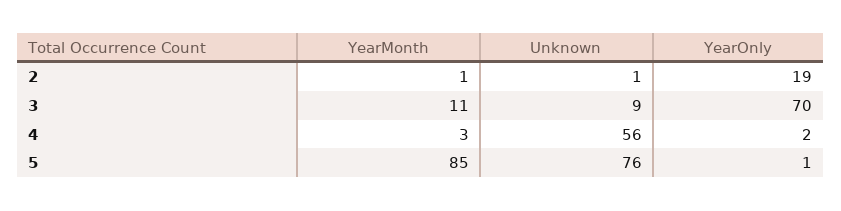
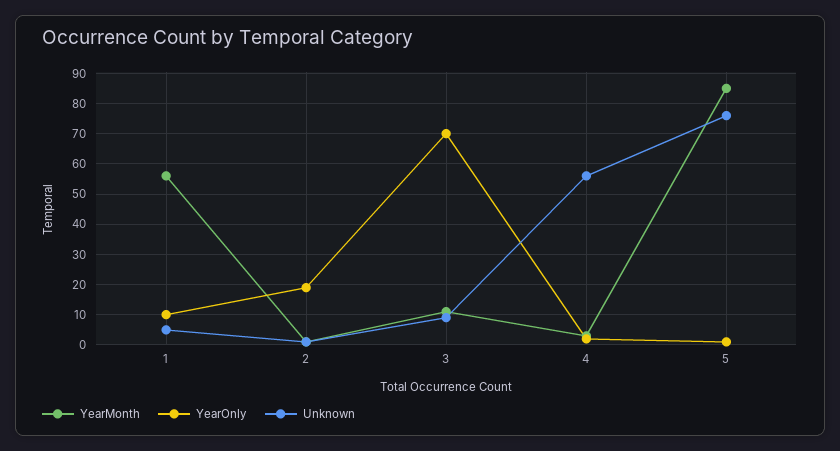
  {
    "YearMonth": {
      "2": 1,
      "3": 11,
      "4": 3,
-     "5": 85
+     "5": 85,
+     "1": 55
    },
    "Unknown": {
      "2": 1,
      "3": 9,
      "4": 56,
-     "5": 76
+     "5": 76,
+     "1": 5
    },
    "YearOnly": {
      "2": 19,
      "3": 70,
      "4": 2,
-     "5": 1
+     "5": 1,
+     "1": 10
    }
  }

